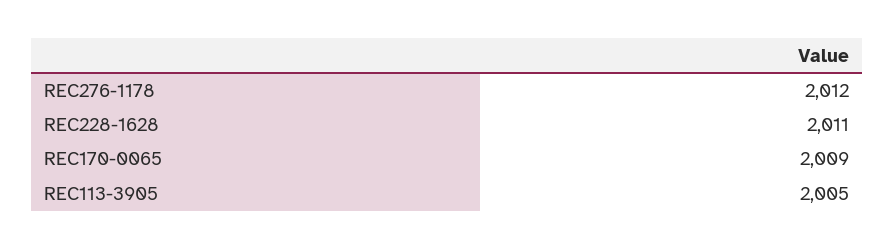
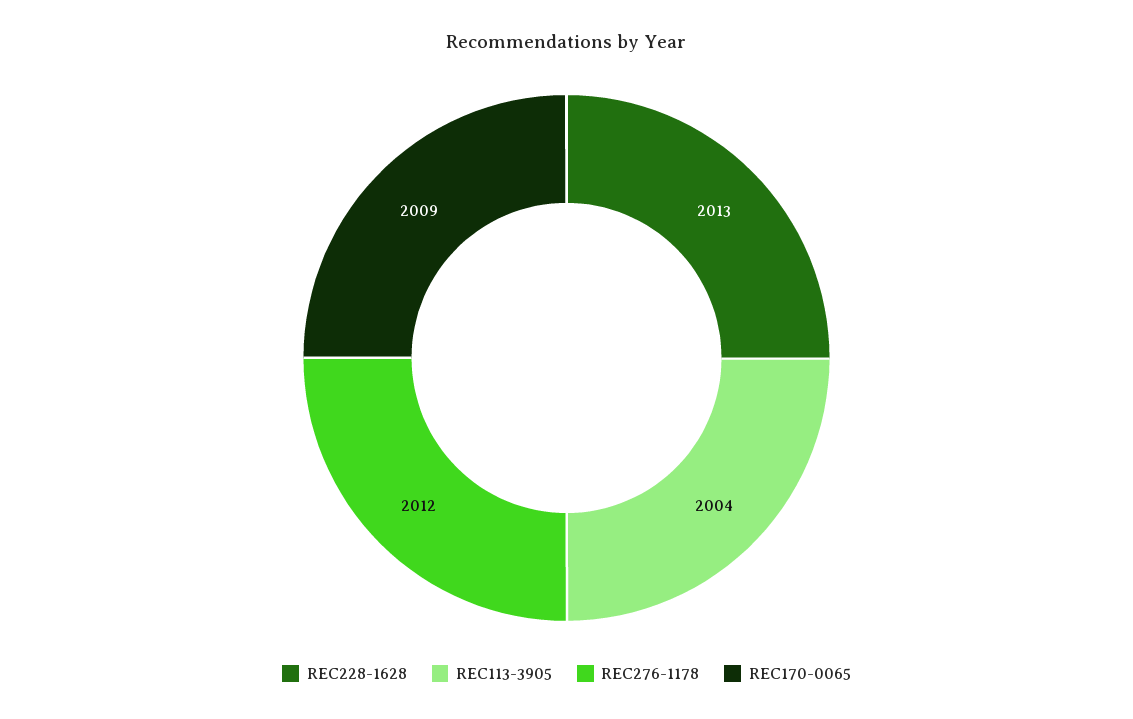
  {
    "REC276-1178": 2012,
-   "REC228-1628": 2011,
+   "REC228-1628": 2013,
    "REC170-0065": 2009,
-   "REC113-3905": 2005
+   "REC113-3905": 2004
  }

